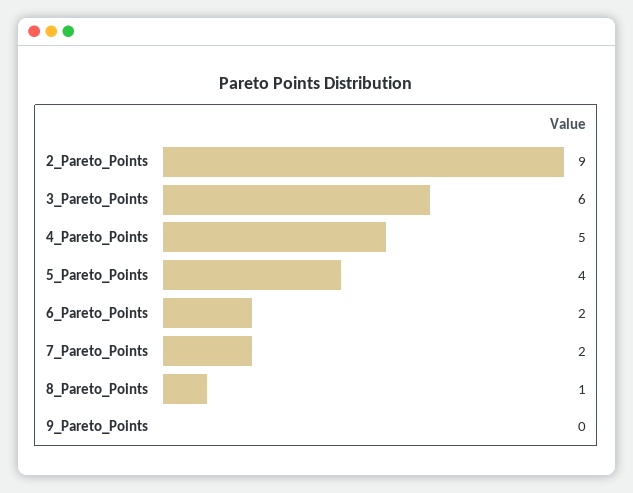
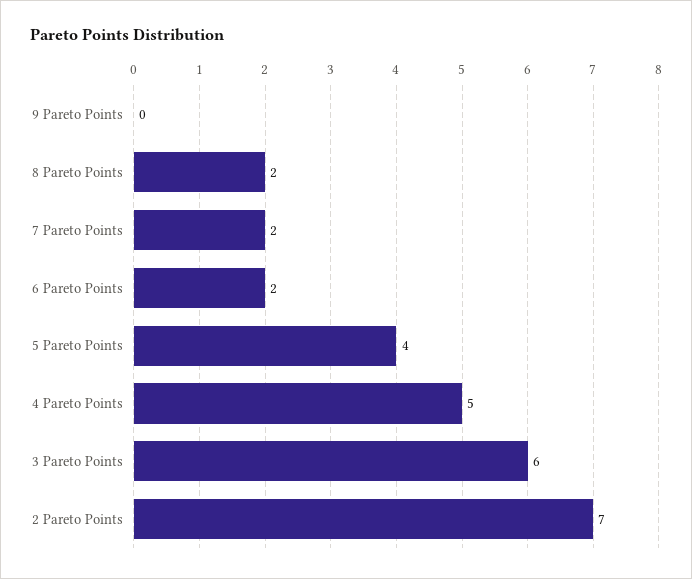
  {
-   "2_Pareto_Points": 9,
+   "2_Pareto_Points": 7,
    "3_Pareto_Points": 6,
    "4_Pareto_Points": 5,
    "5_Pareto_Points": 4,
    "6_Pareto_Points": 2,
    "7_Pareto_Points": 2,
-   "8_Pareto_Points": 1,
+   "8_Pareto_Points": 2,
    "9_Pareto_Points": 0
  }

